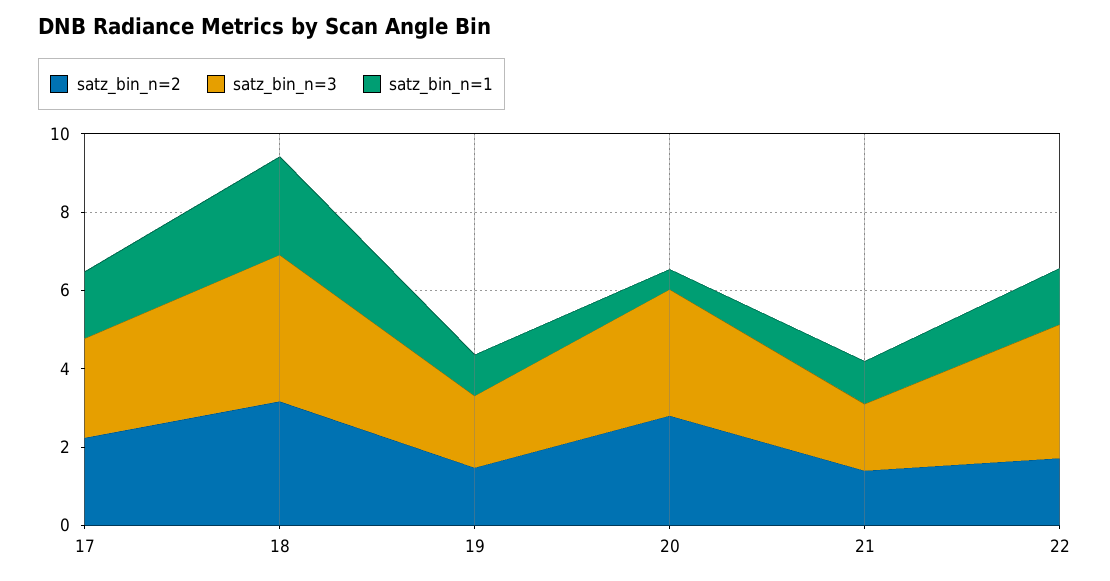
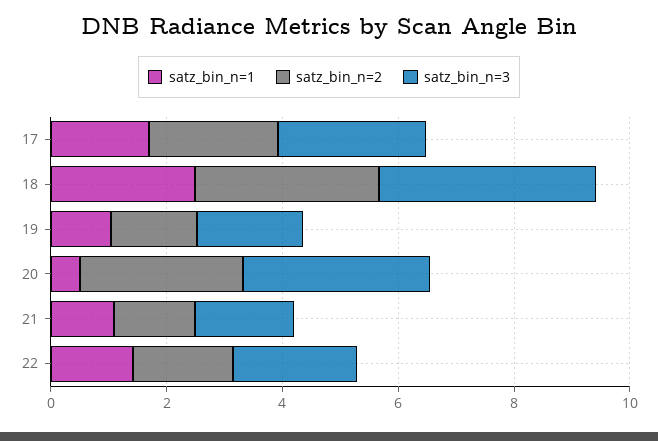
  {
    "satz_bin_n=2": {
      "17": 2,
      "18": 3,
      "19": 1.5,
      "20": 3,
      "21": 1.5,
      "22": 1.5
    },
    "satz_bin_n=3": {
      "17": 2.5,
      "18": 3.5,
      "19": 2,
      "20": 3,
      "21": 1.5,
-     "22": 3.5
+     "22": 2
    },
    "satz_bin_n=1": {
      "17": 1.5,
      "18": 2.5,
      "19": 1,
      "20": 0.5,
      "21": 1,
      "22": 1.5
    }
  }

